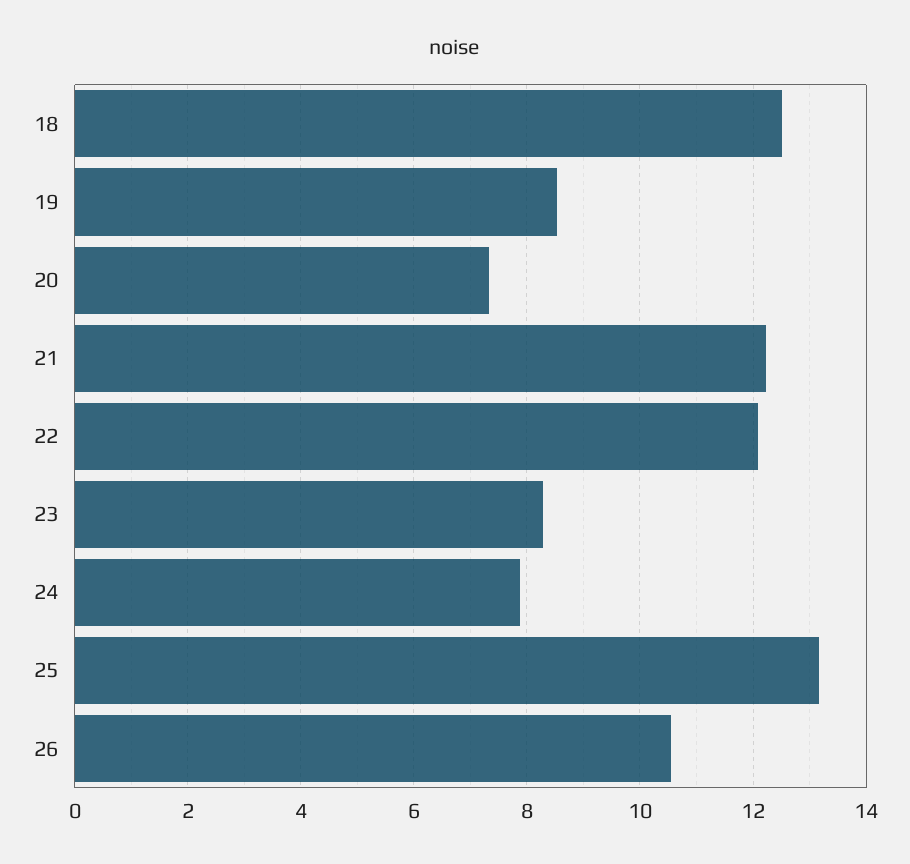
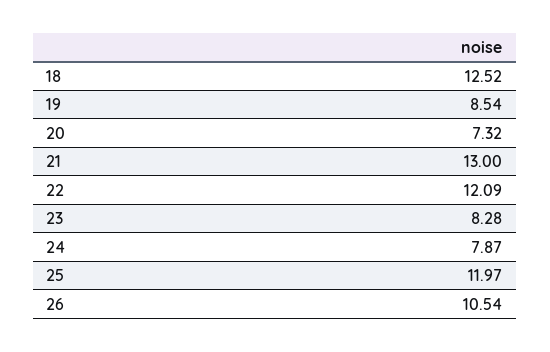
  {
    "18": 12.52,
    "19": 8.54,
    "20": 7.32,
-   "21": 12.2,
+   "21": 13,
    "22": 12.09,
    "23": 8.28,
    "24": 7.87,
-   "25": 13.2,
+   "25": 11.97,
    "26": 10.54
  }

